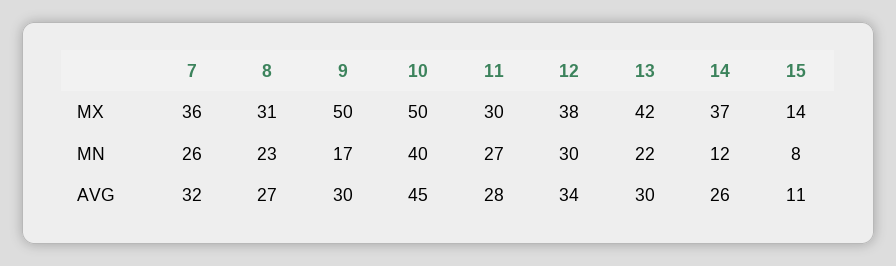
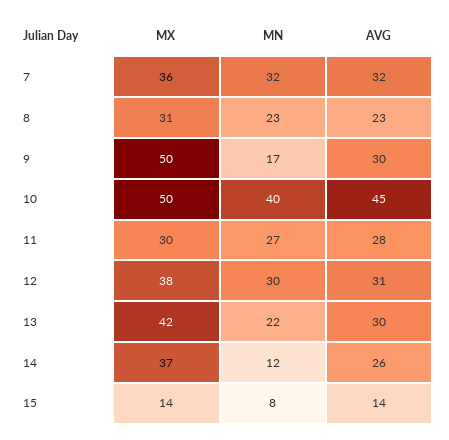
  {
    "7": {
      "MX": 36,
-     "MN": 26,
+     "MN": 32,
      "AVG": 32
    },
    "8": {
      "MX": 31,
      "MN": 23,
-     "AVG": 27
+     "AVG": 23
    },
    "9": {
      "MX": 50,
      "MN": 17,
      "AVG": 30
    },
    "10": {
      "MX": 50,
      "MN": 40,
      "AVG": 45
    },
    "11": {
      "MX": 30,
      "MN": 27,
      "AVG": 28
    },
    "12": {
      "MX": 38,
      "MN": 30,
-     "AVG": 34
+     "AVG": 31
    },
    "13": {
      "MX": 42,
      "MN": 22,
      "AVG": 30
    },
    "14": {
      "MX": 37,
      "MN": 12,
      "AVG": 26
    },
    "15": {
      "MX": 14,
      "MN": 8,
-     "AVG": 11
+     "AVG": 14
    }
  }

